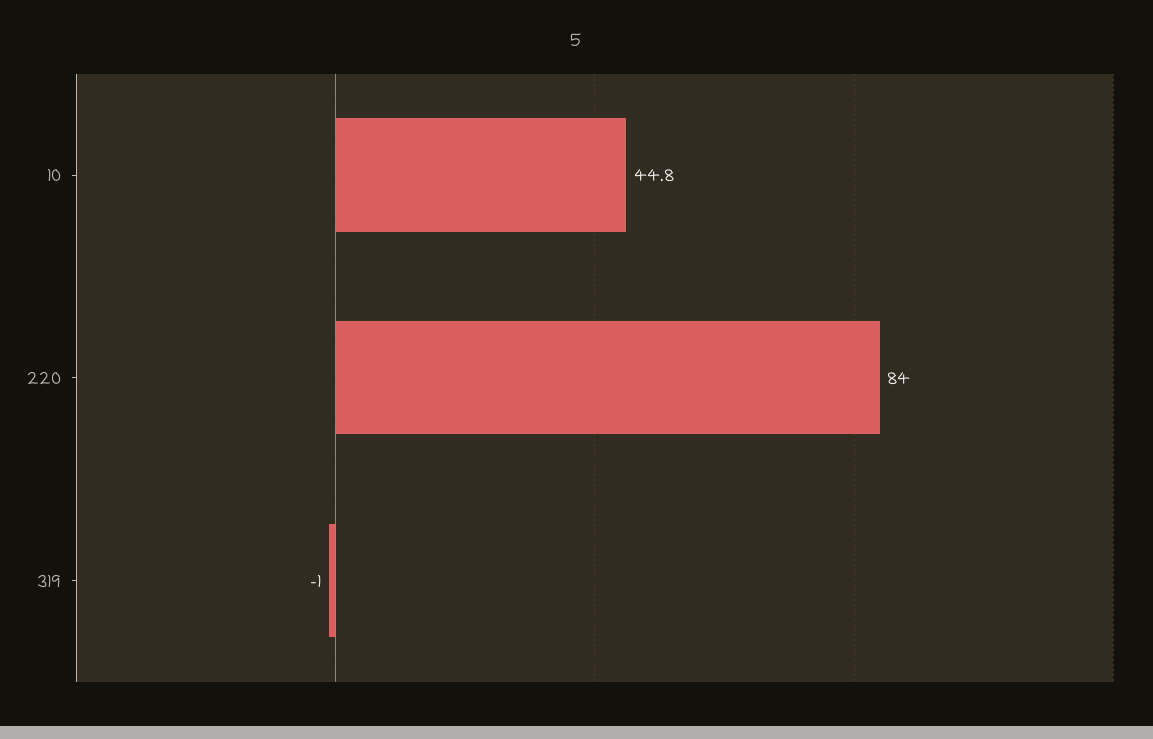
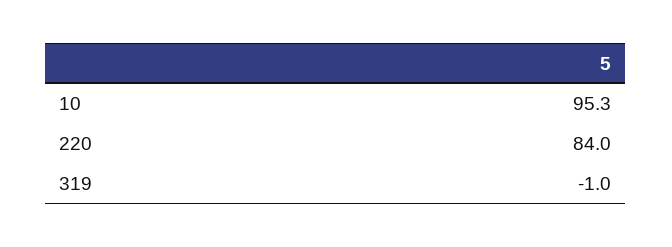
  {
-   "10": 44.8,
+   "10": 95.3,
    "220": 84,
    "319": -1
  }

